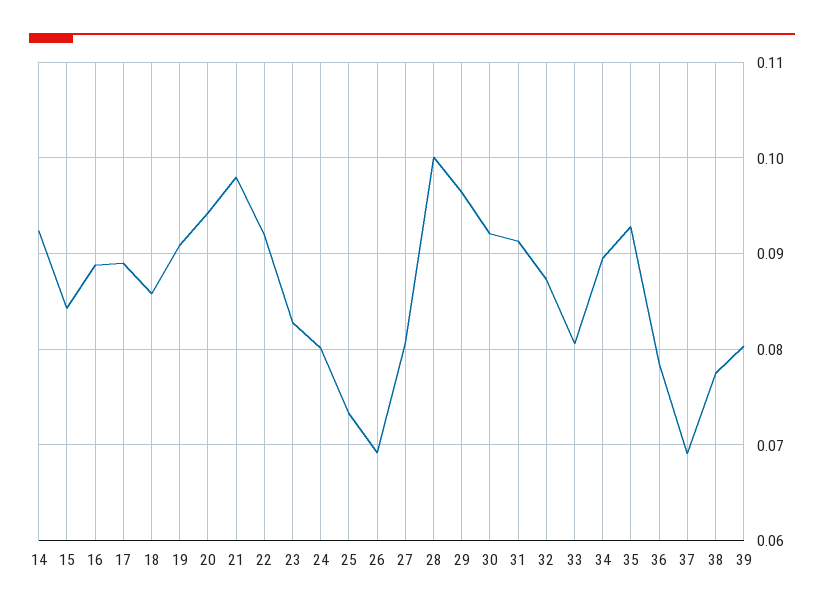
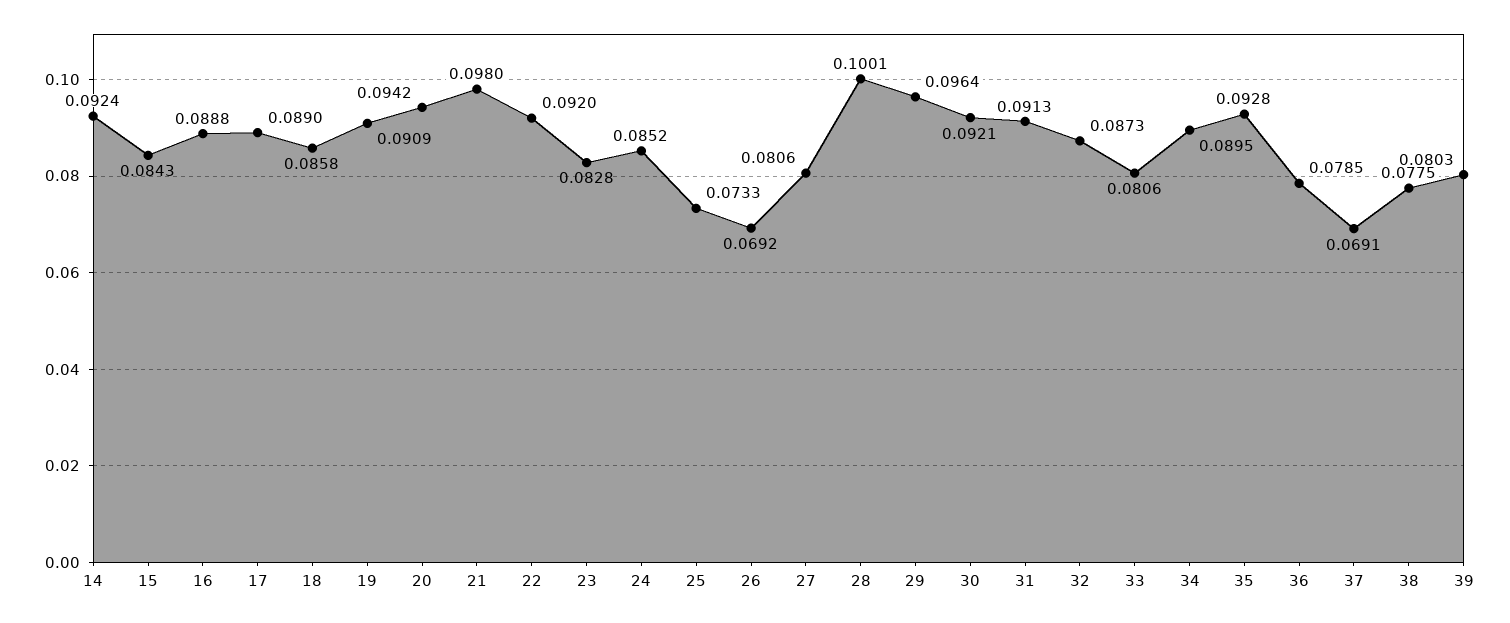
  {
    "14": 0.0924,
    "15": 0.0843,
    "16": 0.0888,
    "17": 0.089,
    "18": 0.0858,
    "19": 0.0909,
    "20": 0.0942,
    "21": 0.098,
    "22": 0.092,
    "23": 0.0828,
-   "24": 0.08,
+   "24": 0.0852,
    "25": 0.0733,
    "26": 0.0692,
    "27": 0.0806,
    "28": 0.1001,
    "29": 0.0964,
    "30": 0.0921,
    "31": 0.0913,
    "32": 0.0873,
    "33": 0.0806,
    "34": 0.0895,
    "35": 0.0928,
    "36": 0.0785,
    "37": 0.0691,
    "38": 0.0775,
    "39": 0.0803
  }

